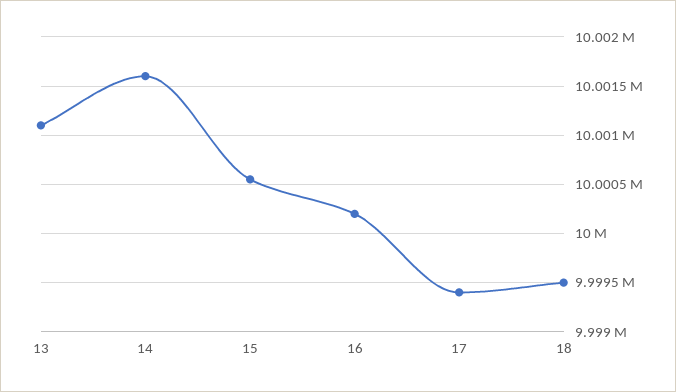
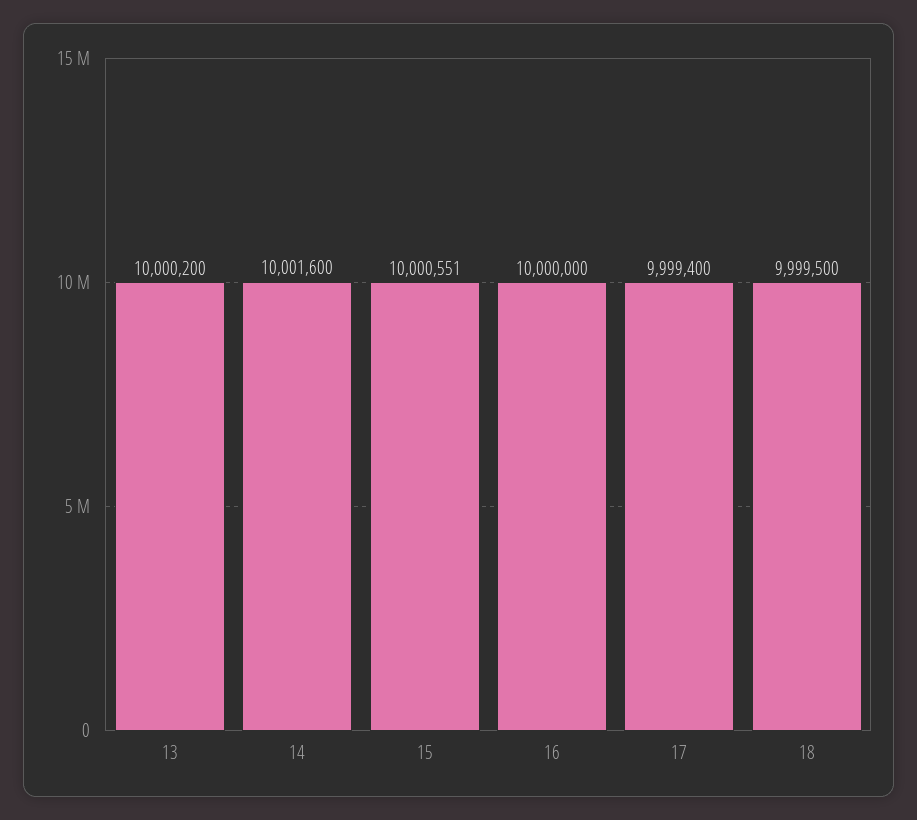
  {
-   "13": 10001100,
+   "13": 10000200,
    "14": 10001600,
    "15": 10000551,
-   "16": 10000200,
+   "16": 10000000,
    "17": 9999400,
    "18": 9999500
  }

